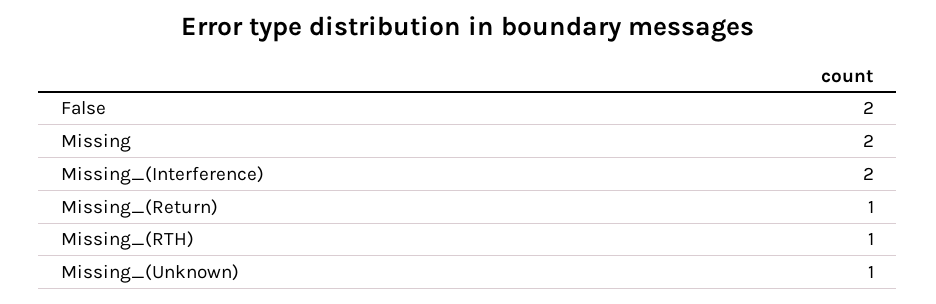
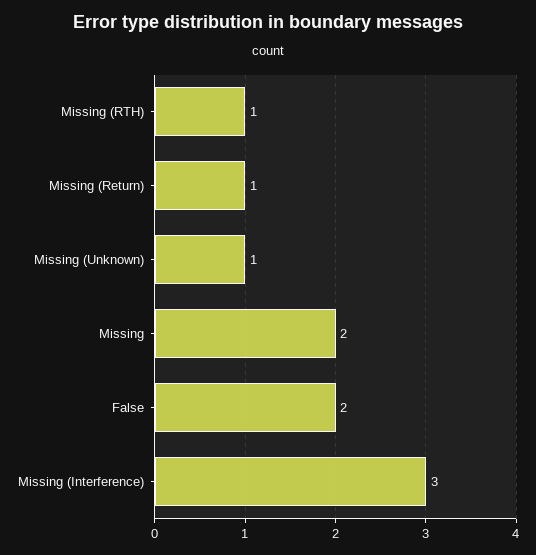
  {
    "False": 2,
    "Missing": 2,
-   "Missing_(Interference)": 2,
+   "Missing_(Interference)": 3,
    "Missing_(Return)": 1,
    "Missing_(RTH)": 1,
    "Missing_(Unknown)": 1
  }

